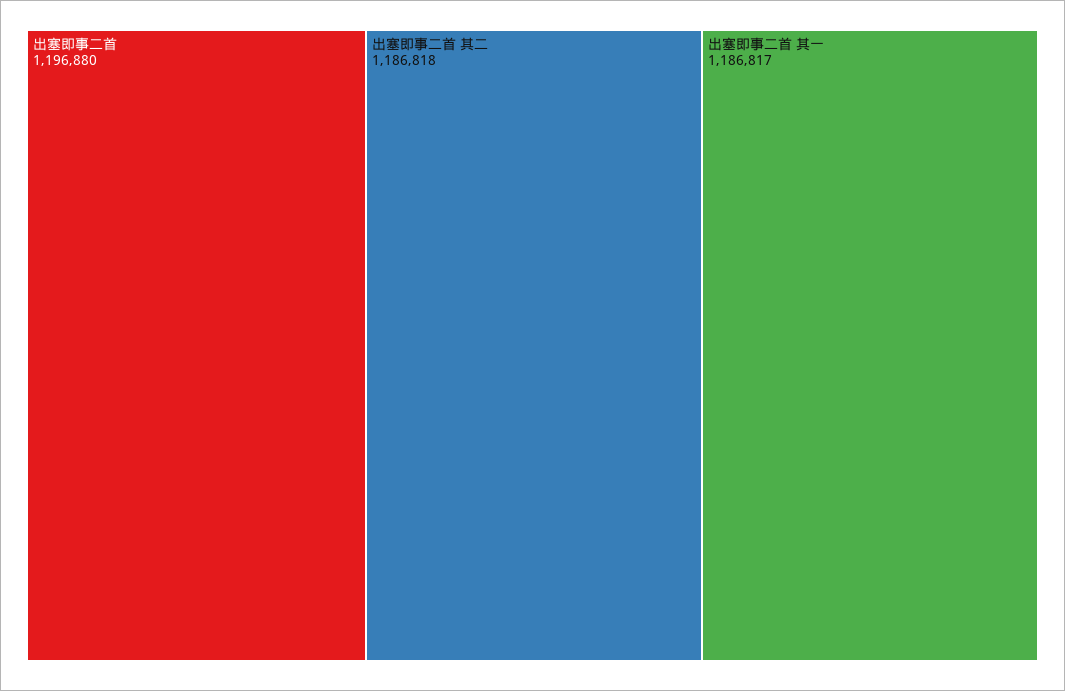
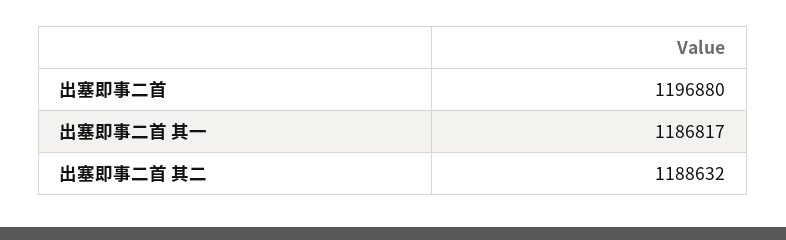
  {
    "出塞即事二首": 1196880,
-   "出塞即事二首 其二": 1186818,
+   "出塞即事二首 其二": 1188632,
    "出塞即事二首 其一": 1186817
  }

